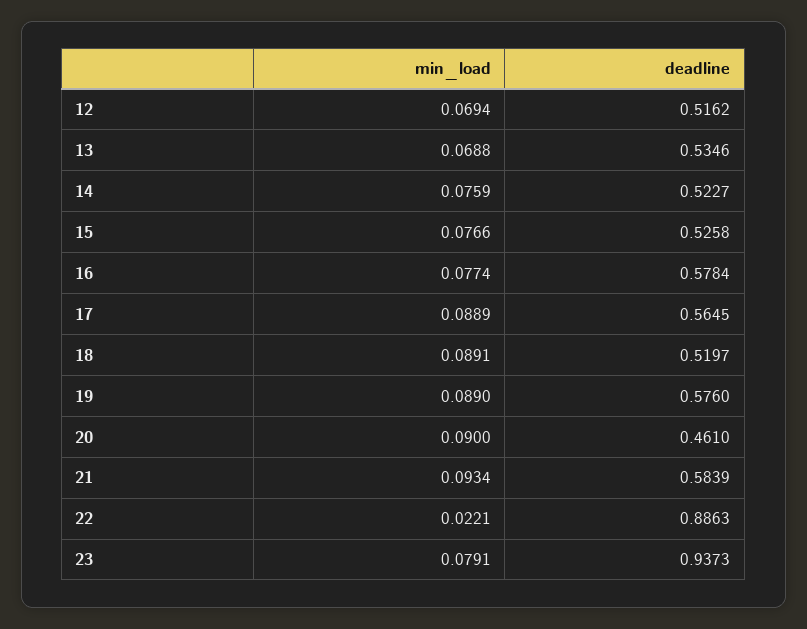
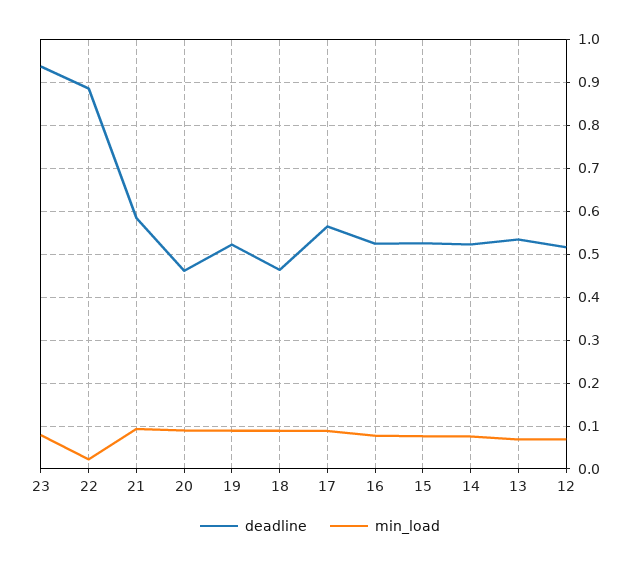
  {
    "min_load": {
      "12": 0.0694,
      "13": 0.0688,
      "14": 0.0759,
      "15": 0.0766,
      "16": 0.0774,
      "17": 0.0889,
      "18": 0.0891,
      "19": 0.089,
      "20": 0.09,
      "21": 0.0934,
      "22": 0.0221,
      "23": 0.0791
    },
    "deadline": {
      "12": 0.5162,
      "13": 0.5346,
      "14": 0.5227,
      "15": 0.5258,
-     "16": 0.5784,
+     "16": 0.52,
      "17": 0.5645,
-     "18": 0.5197,
+     "18": 0.46,
-     "19": 0.576,
+     "19": 0.52,
      "20": 0.461,
      "21": 0.5839,
      "22": 0.8863,
      "23": 0.9373
    }
  }

